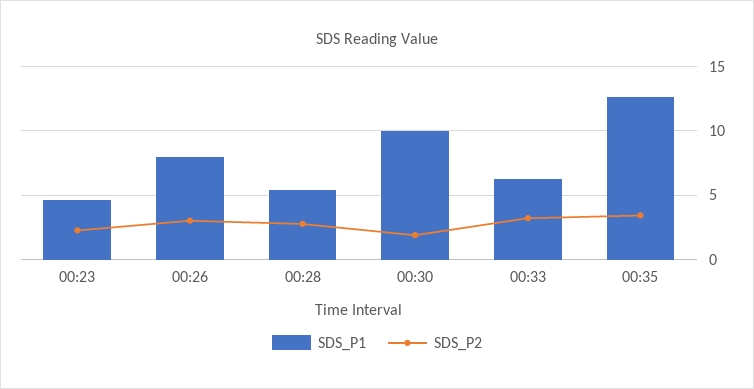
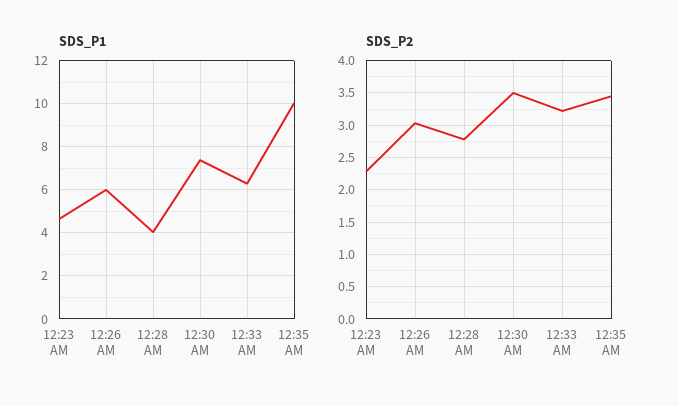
  {
    "SDS_P1": {
      "00:23": 4.5,
-     "00:26": 8,
+     "00:26": 6,
-     "00:28": 5.5,
+     "00:28": 4,
-     "00:30": 10,
+     "00:30": 7.5,
      "00:33": 6.5,
-     "00:35": 12.5
+     "00:35": 10
    },
    "SDS_P2": {
      "00:23": 2.3,
      "00:26": 3,
      "00:28": 2.8,
-     "00:30": 2,
+     "00:30": 3.5,
      "00:33": 3.2,
      "00:35": 3.5
    }
  }

